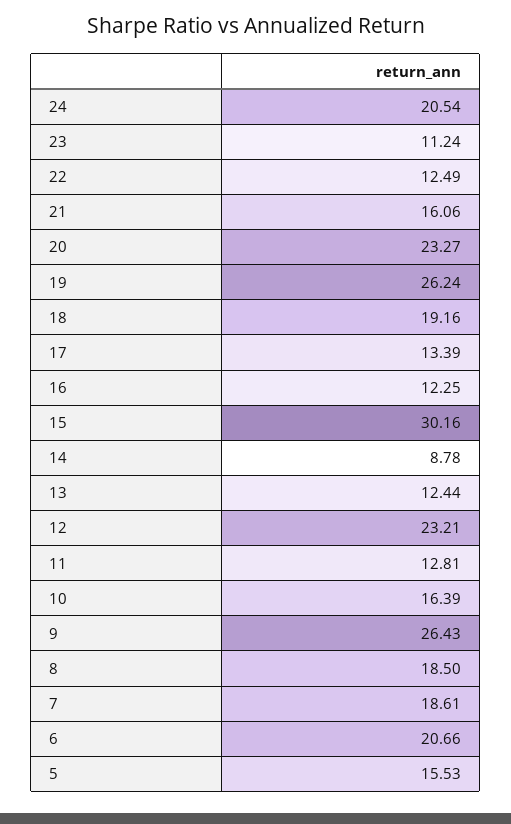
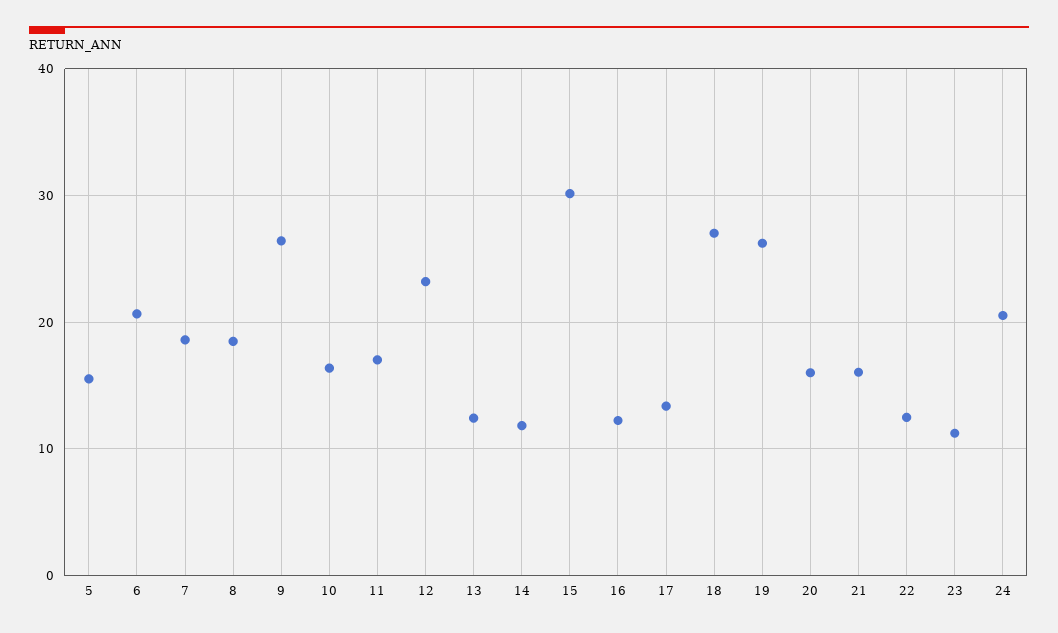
  {
    "24": 20.54,
    "23": 11.24,
    "22": 12.49,
    "21": 16.06,
-   "20": 23.27,
+   "20": 16,
    "19": 26.24,
-   "18": 19.16,
+   "18": 27,
    "17": 13.39,
    "16": 12.25,
    "15": 30.16,
-   "14": 8.78,
+   "14": 12,
    "13": 12.44,
    "12": 23.21,
-   "11": 12.81,
+   "11": 17,
    "10": 16.39,
    "9": 26.43,
    "8": 18.5,
    "7": 18.61,
    "6": 20.66,
    "5": 15.53
  }

